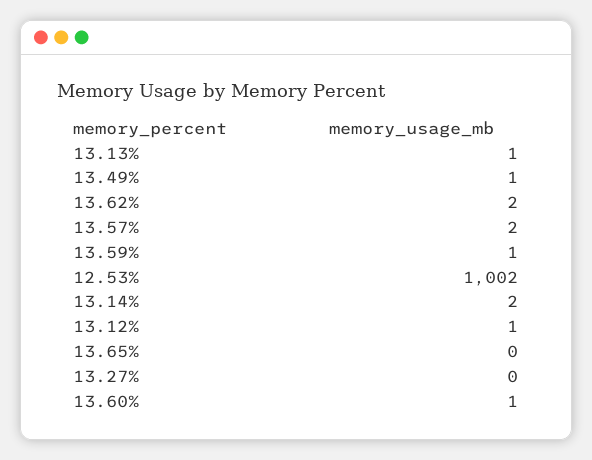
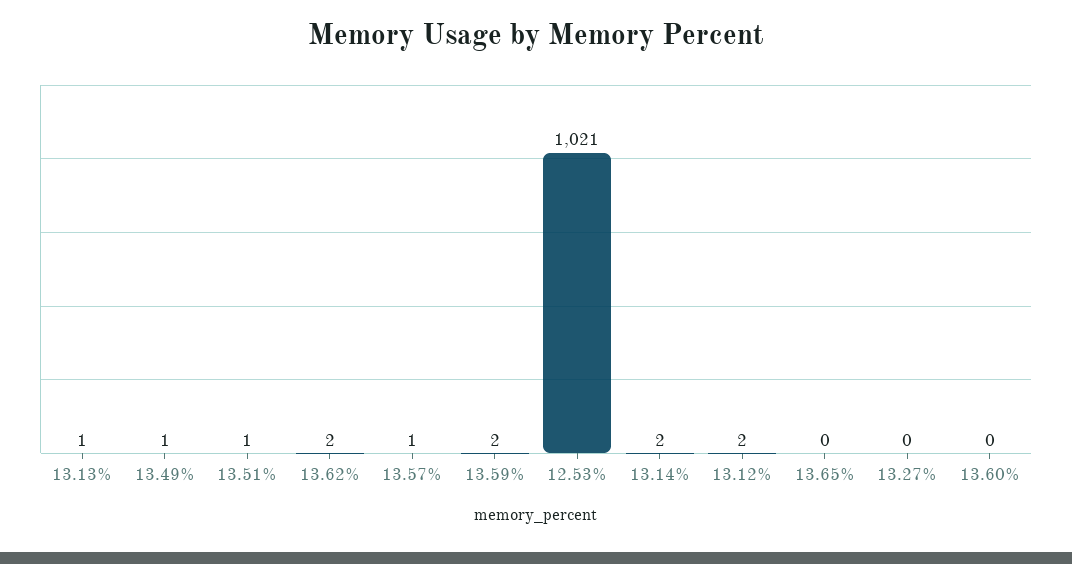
  {
    "13.13%": 1,
    "13.49%": 1,
    "13.62%": 2,
-   "13.57%": 2,
+   "13.57%": 1,
-   "13.59%": 1,
+   "13.59%": 2,
-   "12.53%": 1002,
+   "12.53%": 1021,
    "13.14%": 2,
-   "13.12%": 1,
+   "13.12%": 2,
    "13.65%": 0,
    "13.27%": 0,
-   "13.60%": 1
+   "13.60%": 0,
+   "13.51%": 1
  }

